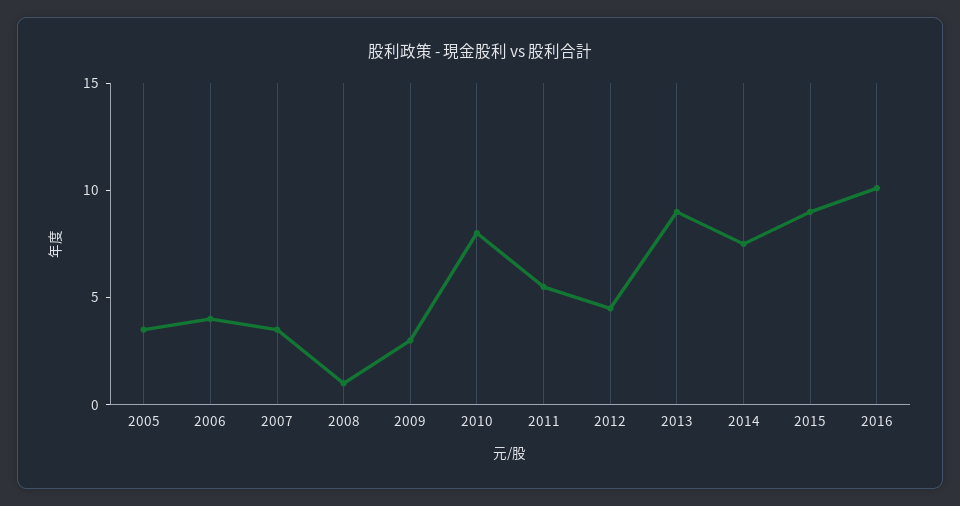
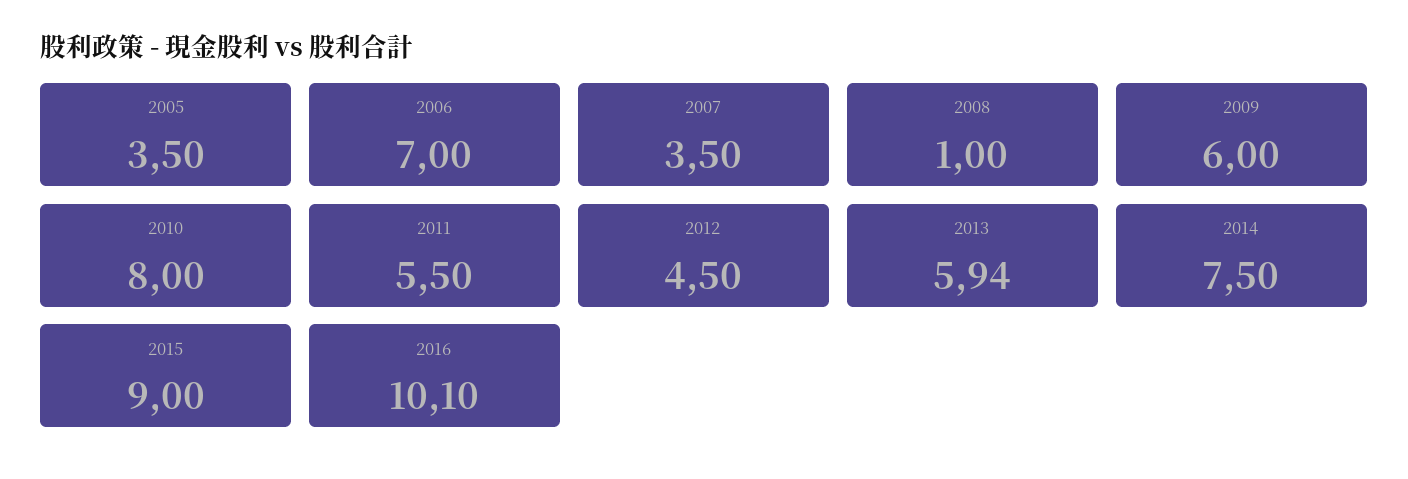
  {
    "2005": 3.5,
-   "2006": 4,
+   "2006": 7,
    "2007": 3.5,
    "2008": 1,
-   "2009": 3,
+   "2009": 6,
    "2010": 8,
    "2011": 5.5,
    "2012": 4.5,
-   "2013": 9,
+   "2013": 5.94,
    "2014": 7.5,
    "2015": 9,
    "2016": 10.1
  }

